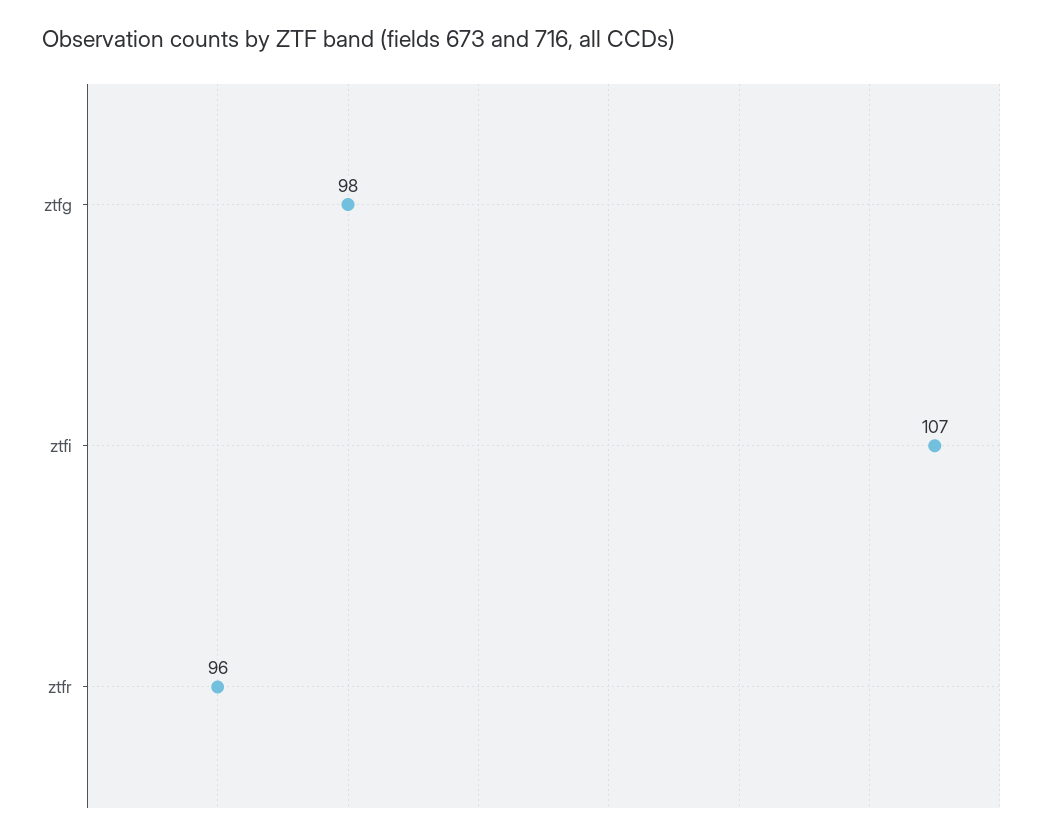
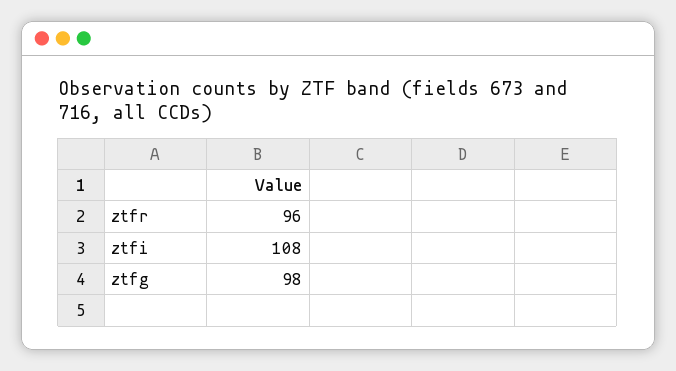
  {
    "ztfg": 98,
-   "ztfi": 107,
+   "ztfi": 108,
    "ztfr": 96
  }

